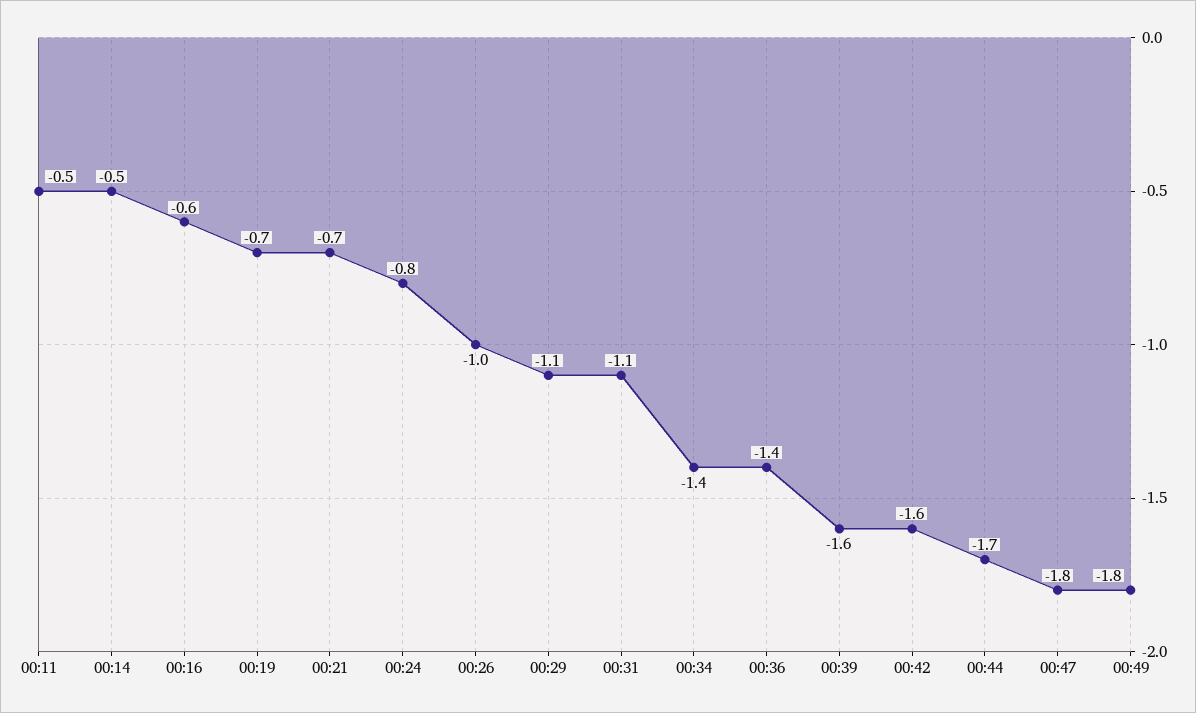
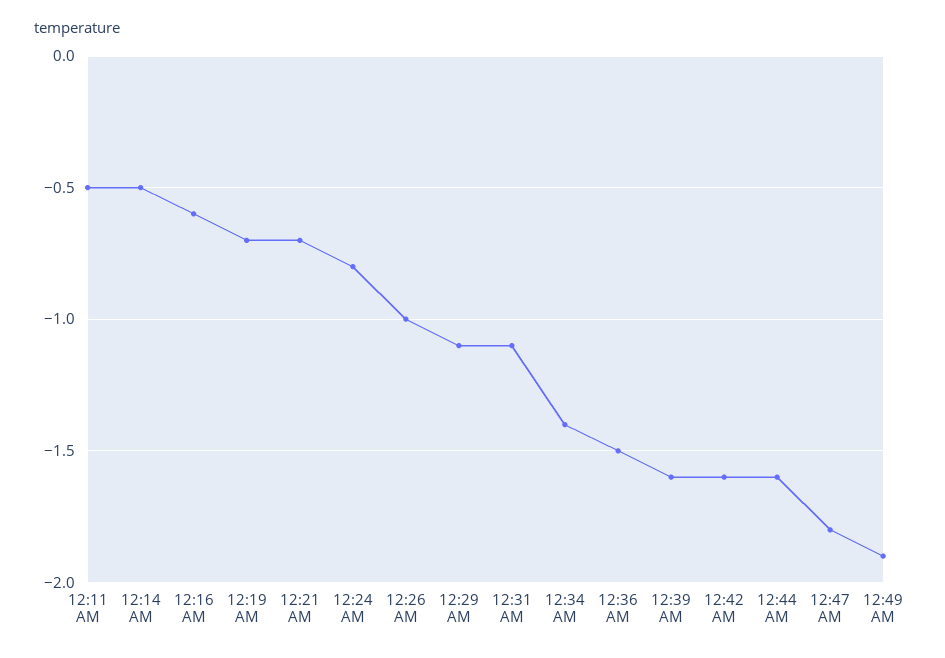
  {
    "00:11": -0.5,
    "00:14": -0.5,
    "00:16": -0.6,
    "00:19": -0.7,
    "00:21": -0.7,
    "00:24": -0.8,
    "00:26": -1,
    "00:29": -1.1,
    "00:31": -1.1,
    "00:34": -1.4,
-   "00:36": -1.4,
+   "00:36": -1.5,
    "00:39": -1.6,
    "00:42": -1.6,
-   "00:44": -1.7,
+   "00:44": -1.6,
    "00:47": -1.8,
-   "00:49": -1.8
+   "00:49": -1.9
  }

